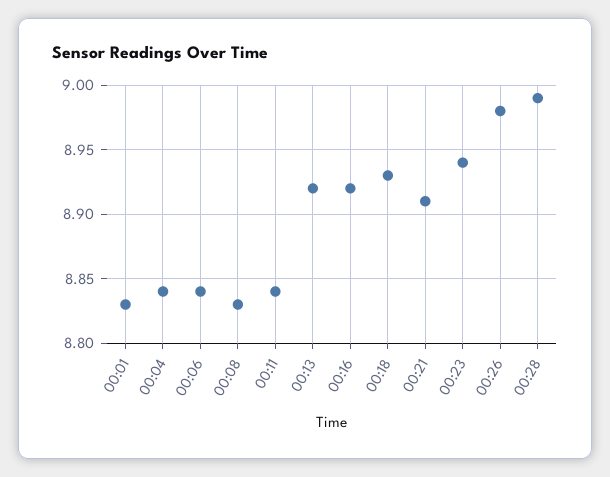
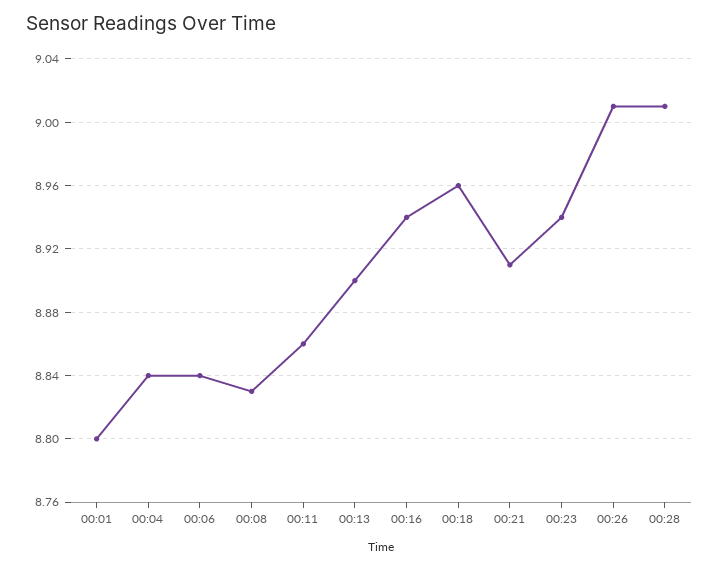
  {
-   "00:01": 8.83,
+   "00:01": 8.8,
    "00:04": 8.84,
    "00:06": 8.84,
    "00:08": 8.83,
-   "00:11": 8.84,
+   "00:11": 8.86,
-   "00:13": 8.92,
+   "00:13": 8.9,
-   "00:16": 8.92,
+   "00:16": 8.94,
-   "00:18": 8.93,
+   "00:18": 8.96,
    "00:21": 8.91,
    "00:23": 8.94,
-   "00:26": 8.98,
+   "00:26": 9.01,
-   "00:28": 8.99
+   "00:28": 9.01
  }

